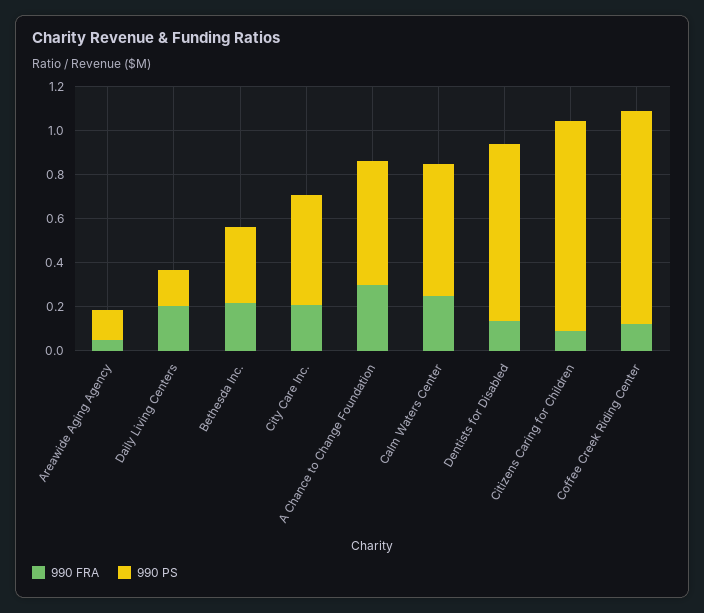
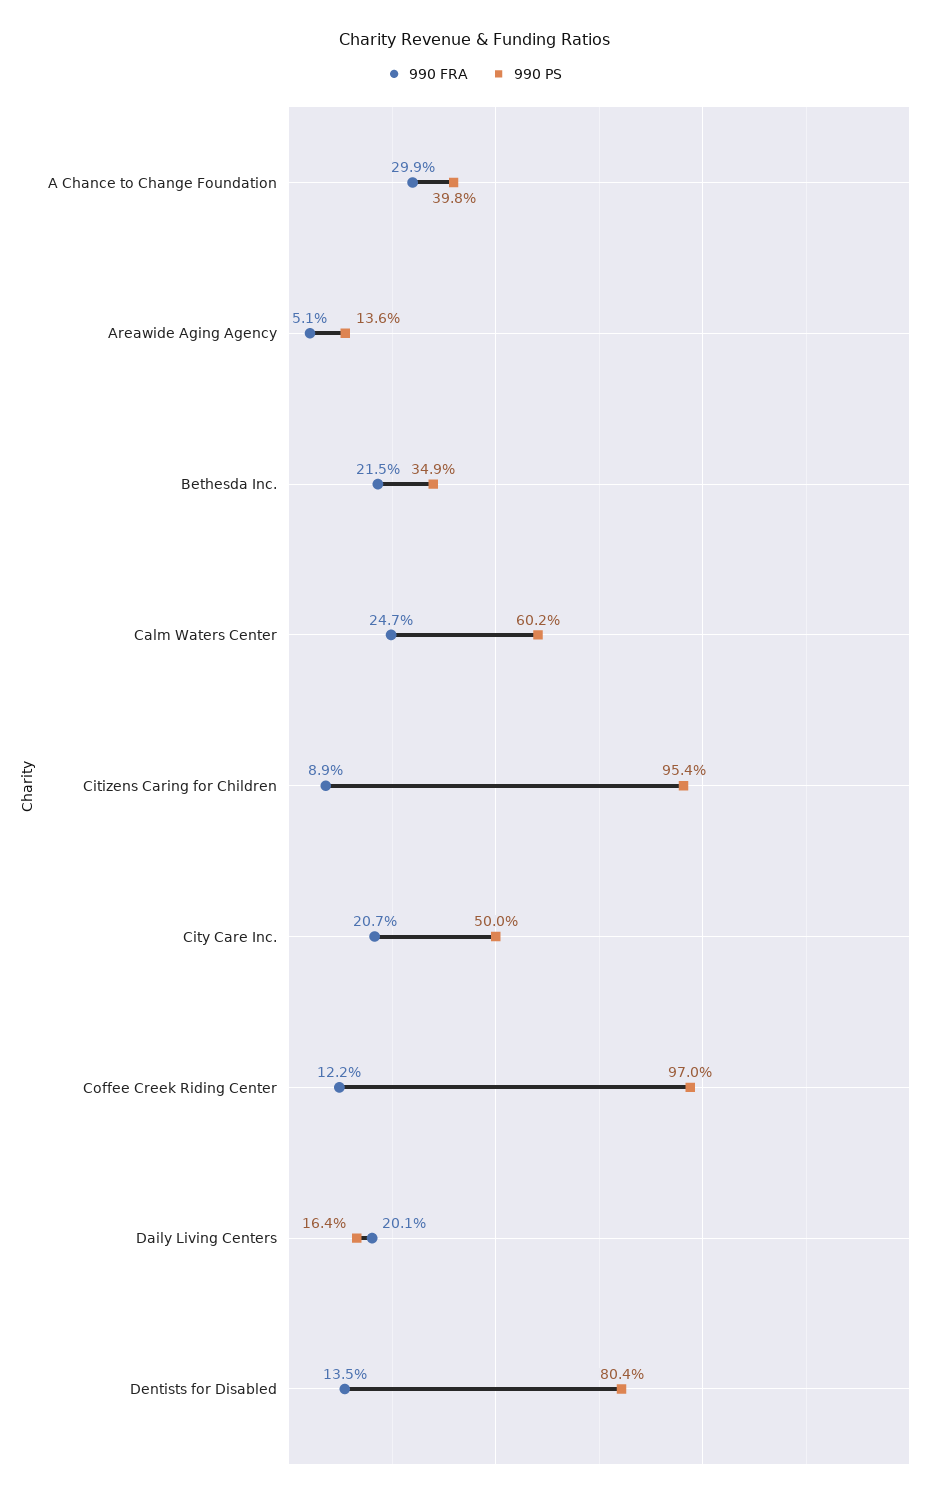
  {
    "990 FRA": {
      "Areawide Aging Agency": 0.051,
      "Daily Living Centers": 0.201,
      "Bethesda Inc.": 0.215,
      "City Care Inc.": 0.207,
      "A Chance to Change Foundation": 0.299,
      "Calm Waters Center": 0.247,
      "Dentists for Disabled": 0.135,
      "Citizens Caring for Children": 0.089,
      "Coffee Creek Riding Center": 0.122
    },
    "990 PS": {
      "Areawide Aging Agency": 0.136,
      "Daily Living Centers": 0.164,
      "Bethesda Inc.": 0.349,
      "City Care Inc.": 0.5,
-     "A Chance to Change Foundation": 0.55,
+     "A Chance to Change Foundation": 0.398,
      "Calm Waters Center": 0.602,
      "Dentists for Disabled": 0.804,
      "Citizens Caring for Children": 0.954,
      "Coffee Creek Riding Center": 0.97
    }
  }

